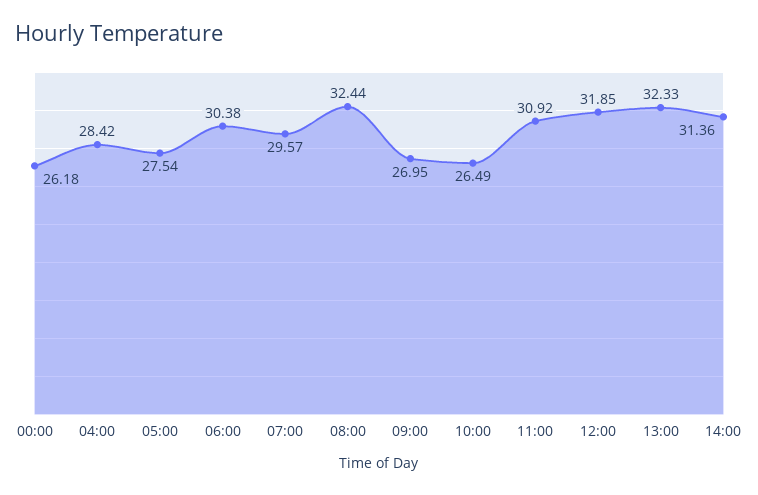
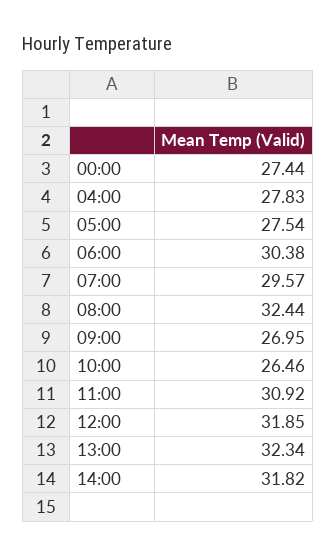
  {
-   "00:00": 26.18,
+   "00:00": 27.44,
-   "04:00": 28.42,
+   "04:00": 27.83,
    "05:00": 27.54,
    "06:00": 30.38,
    "07:00": 29.57,
    "08:00": 32.44,
    "09:00": 26.95,
-   "10:00": 26.49,
+   "10:00": 26.46,
    "11:00": 30.92,
    "12:00": 31.85,
-   "13:00": 32.33,
+   "13:00": 32.34,
-   "14:00": 31.36
+   "14:00": 31.82
  }

